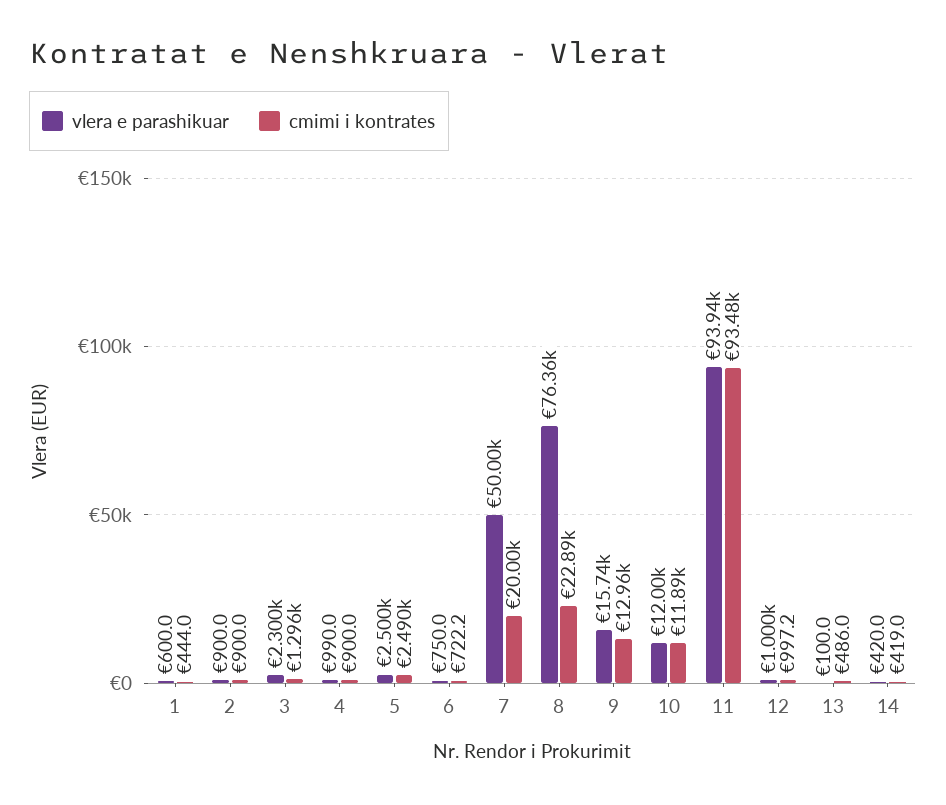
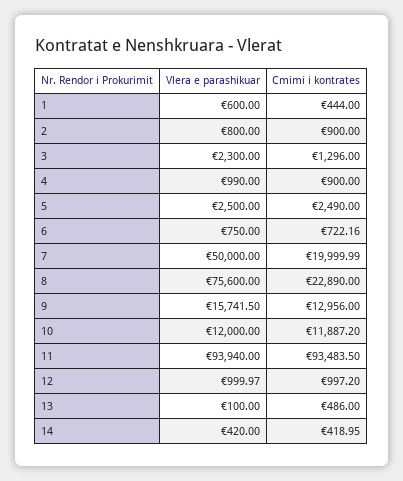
  {
    "vlera e parashikuar": {
      "1": 600,
-     "2": 900,
+     "2": 800,
      "3": 2300,
      "4": 990,
      "5": 2500,
      "6": 750,
      "7": 50000,
-     "8": 76360,
+     "8": 75600,
      "9": 15741.5,
      "10": 12000,
      "11": 93940,
      "12": 999.97,
      "13": 100,
      "14": 420
    },
    "cmimi i kontrates": {
      "1": 444,
      "2": 900,
      "3": 1296,
      "4": 900,
      "5": 2490,
      "6": 722.16,
      "7": 19999.99,
      "8": 22890,
      "9": 12956,
      "10": 11887.2,
      "11": 93483.5,
      "12": 997.2,
      "13": 486,
      "14": 418.95
    }
  }

